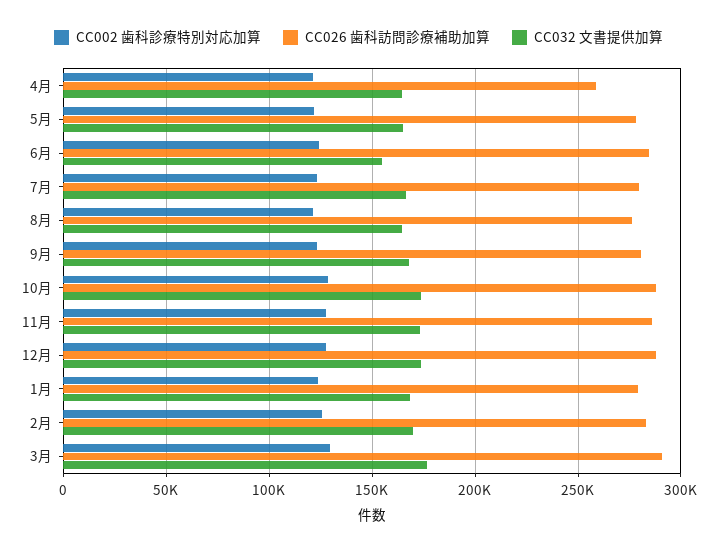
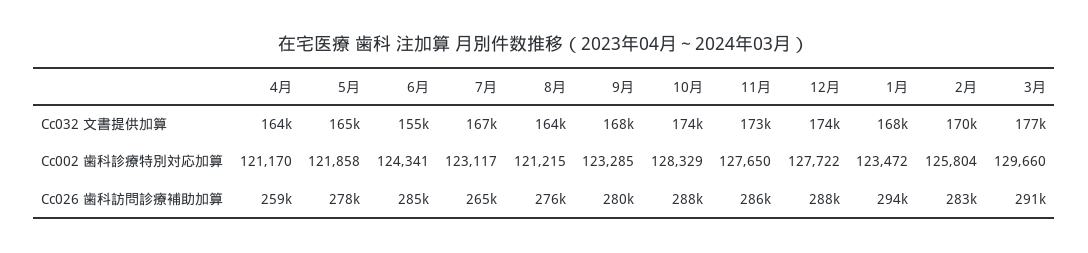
  {
    "CC002 歯科診療特別対応加算": {
      "4月": 121170,
      "5月": 121858,
      "6月": 124341,
      "7月": 123117,
      "8月": 121215,
      "9月": 123285,
      "10月": 128329,
      "11月": 127650,
      "12月": 127722,
      "1月": 123472,
      "2月": 125804,
      "3月": 129660
    },
    "CC026 歯科訪問診療補助加算": {
      "4月": 259000,
      "5月": 278000,
      "6月": 285000,
-     "7月": 280000,
+     "7月": 265000,
      "8月": 276000,
      "9月": 280000,
      "10月": 288000,
      "11月": 286000,
      "12月": 288000,
-     "1月": 280000,
+     "1月": 294000,
      "2月": 283000,
      "3月": 291000
    },
    "CC032 文書提供加算": {
      "4月": 164000,
      "5月": 165000,
      "6月": 155000,
      "7月": 167000,
      "8月": 164000,
      "9月": 168000,
      "10月": 174000,
      "11月": 173000,
      "12月": 174000,
      "1月": 168000,
      "2月": 170000,
      "3月": 177000
    }
  }

